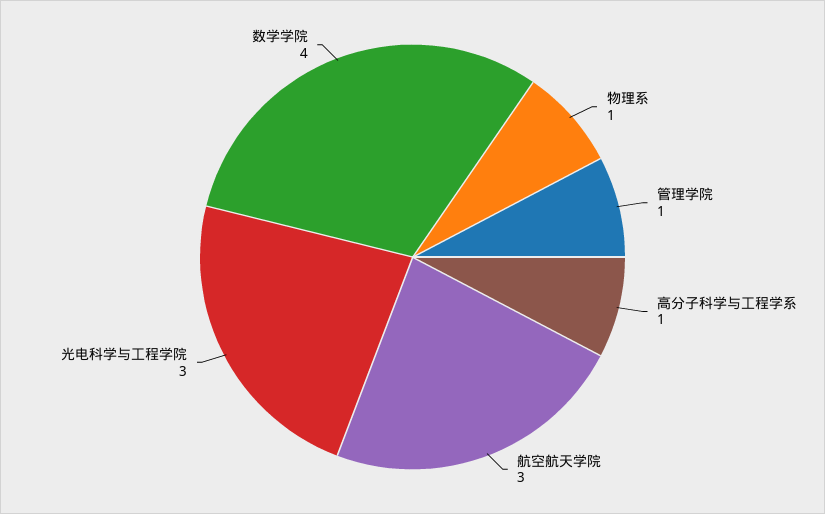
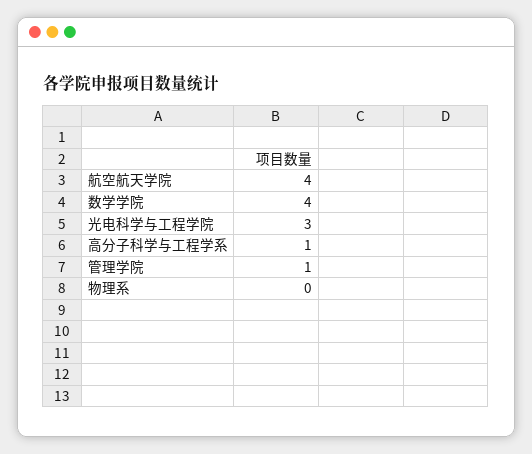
  {
-   "物理系": 1,
+   "物理系": 0,
    "管理学院": 1,
    "高分子科学与工程学系": 1,
-   "航空航天学院": 3,
+   "航空航天学院": 4,
    "光电科学与工程学院": 3,
    "数学学院": 4
  }

